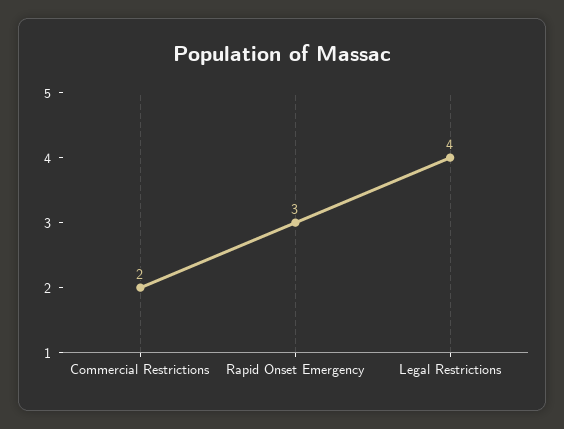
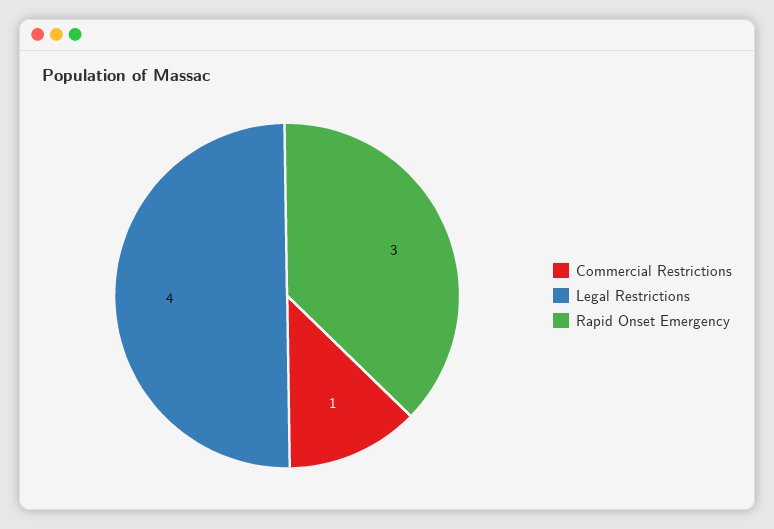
  {
-   "Commercial Restrictions": 2,
+   "Commercial Restrictions": 1,
    "Rapid Onset Emergency": 3,
    "Legal Restrictions": 4
  }

